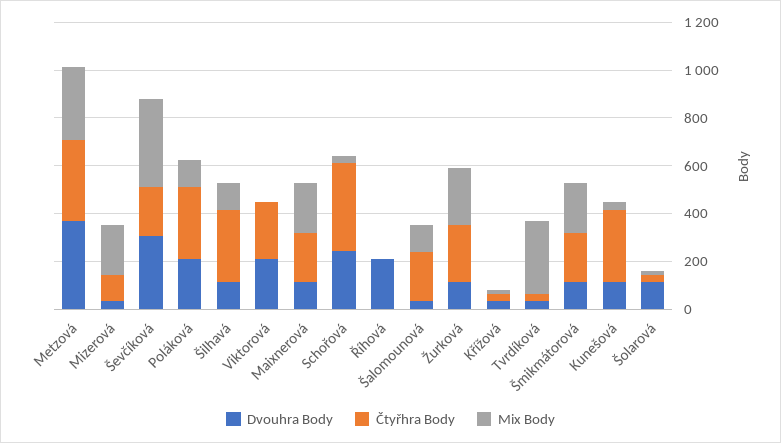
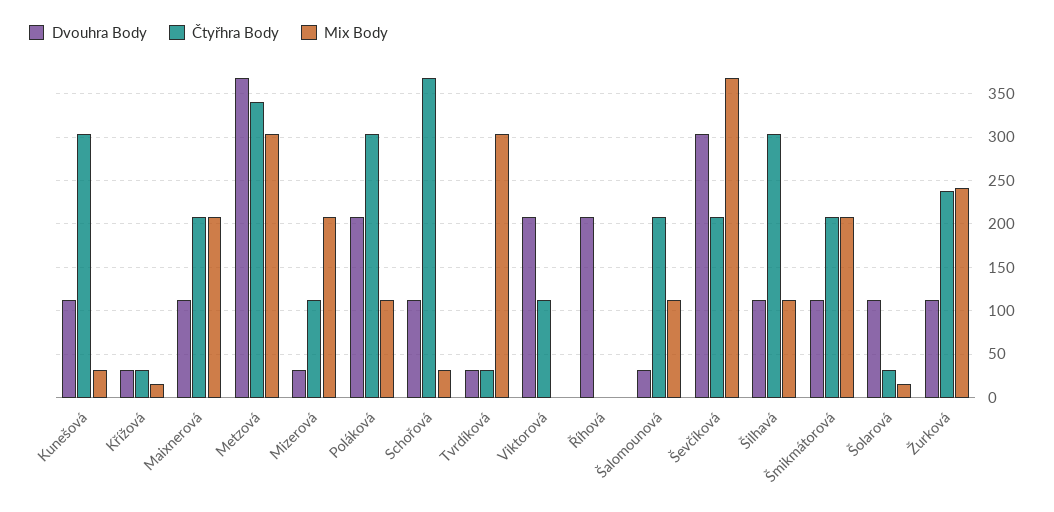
  {
    "Dvouhra Body": {
      "Metzová": 370,
      "Mizerová": 30,
      "Ševčíková": 300,
      "Poláková": 210,
      "Šilhavá": 110,
      "Viktorová": 210,
      "Maixnerová": 110,
-     "Schořová": 250,
+     "Schořová": 110,
      "Říhová": 210,
      "Šalomounová": 30,
      "Žurková": 110,
      "Křížová": 30,
      "Tvrdíková": 30,
      "Šmikmátorová": 110,
      "Kunešová": 110,
      "Šolarová": 110
    },
    "Čtyřhra Body": {
      "Metzová": 340,
      "Mizerová": 110,
      "Ševčíková": 210,
      "Poláková": 300,
      "Šilhavá": 300,
-     "Viktorová": 250,
+     "Viktorová": 110,
      "Maixnerová": 210,
      "Schořová": 370,
      "Říhová": 0,
      "Šalomounová": 210,
      "Žurková": 240,
      "Křížová": 30,
      "Tvrdíková": 30,
      "Šmikmátorová": 210,
      "Kunešová": 300,
      "Šolarová": 30
    },
    "Mix Body": {
      "Metzová": 300,
      "Mizerová": 210,
      "Ševčíková": 370,
      "Poláková": 110,
      "Šilhavá": 110,
      "Viktorová": 0,
      "Maixnerová": 210,
      "Schořová": 30,
      "Říhová": 0,
      "Šalomounová": 110,
      "Žurková": 240,
      "Křížová": 20,
      "Tvrdíková": 300,
      "Šmikmátorová": 210,
      "Kunešová": 30,
      "Šolarová": 20
    }
  }

